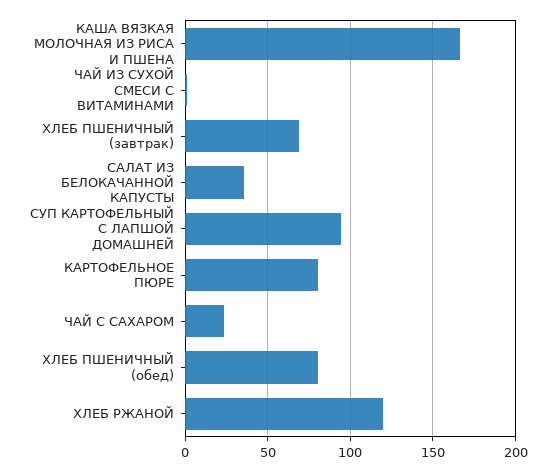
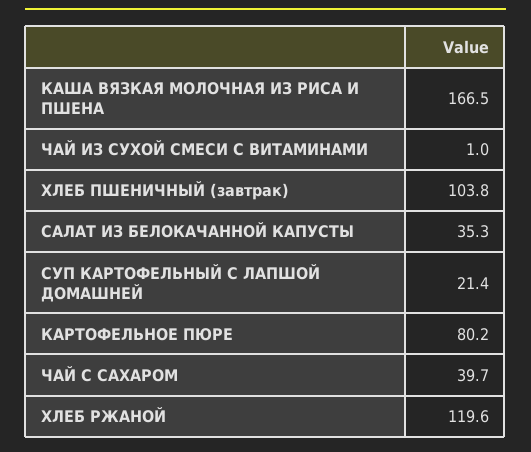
  {
    "КАША ВЯЗКАЯ МОЛОЧНАЯ ИЗ РИСА И ПШЕНА": 166.5,
    "ЧАЙ ИЗ СУХОЙ СМЕСИ С ВИТАМИНАМИ": 1,
-   "ХЛЕБ ПШЕНИЧНЫЙ (завтрак)": 70,
+   "ХЛЕБ ПШЕНИЧНЫЙ (завтрак)": 103.8,
    "САЛАТ ИЗ БЕЛОКАЧАННОЙ КАПУСТЫ": 35.3,
-   "СУП КАРТОФЕЛЬНЫЙ С ЛАПШОЙ ДОМАШНЕЙ": 95,
+   "СУП КАРТОФЕЛЬНЫЙ С ЛАПШОЙ ДОМАШНЕЙ": 21.4,
    "КАРТОФЕЛЬНОЕ ПЮРЕ": 80.2,
-   "ЧАЙ С САХАРОМ": 25,
+   "ЧАЙ С САХАРОМ": 39.7,
-   "ХЛЕБ ПШЕНИЧНЫЙ (обед)": 80,
    "ХЛЕБ РЖАНОЙ": 119.6
  }

